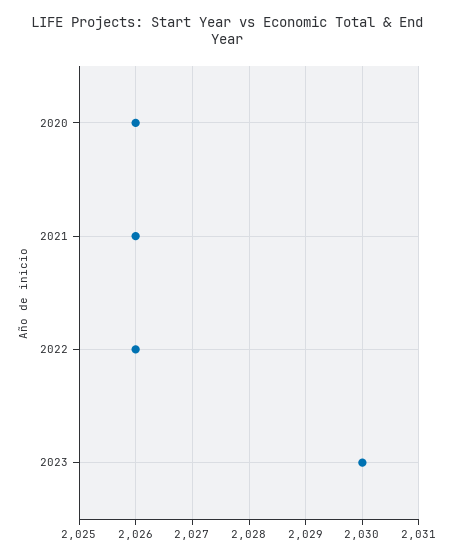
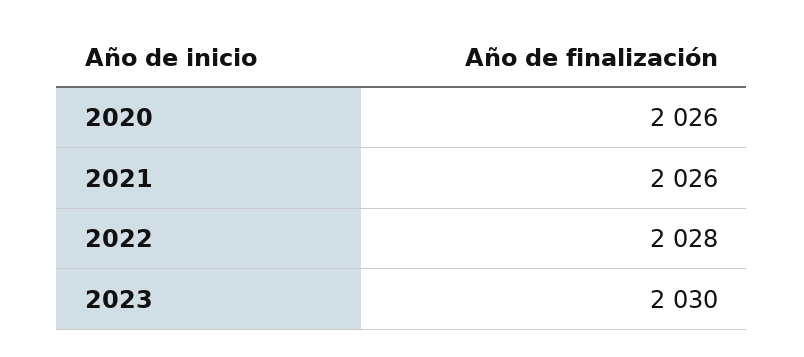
  {
    "2020": 2026,
    "2021": 2026,
-   "2022": 2026,
+   "2022": 2028,
    "2023": 2030
  }

